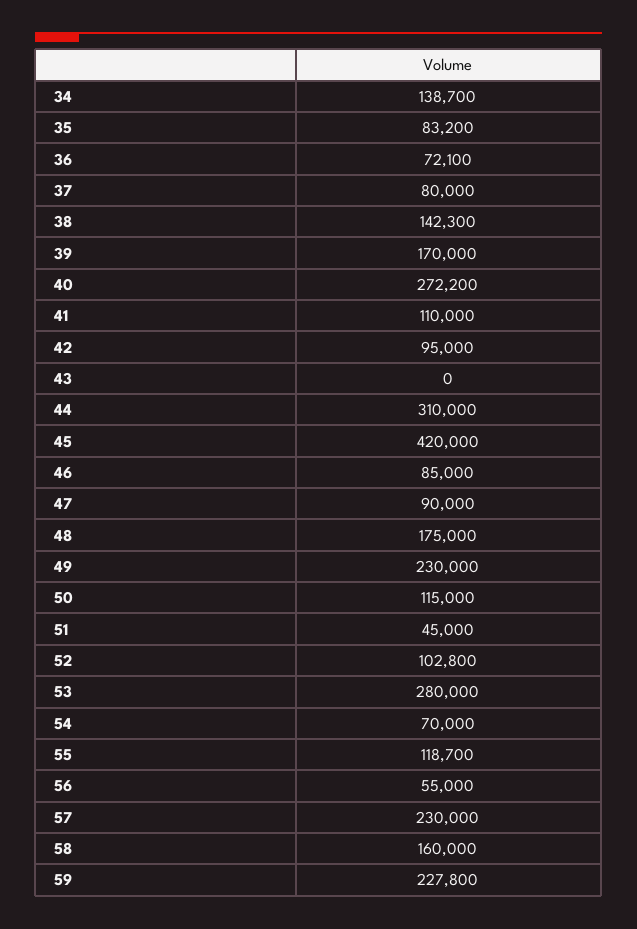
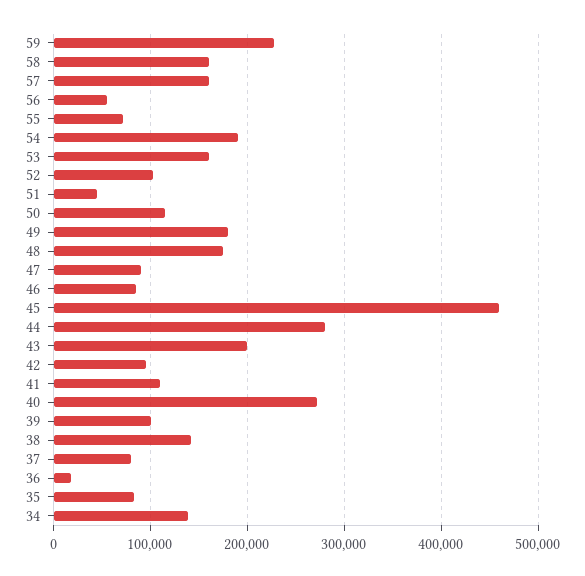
  {
    "34": 138700,
    "35": 83200,
-   "36": 72100,
+   "36": 20000,
    "37": 80000,
    "38": 142300,
-   "39": 170000,
+   "39": 100000,
    "40": 272200,
    "41": 110000,
    "42": 95000,
-   "43": 0,
+   "43": 200000,
-   "44": 310000,
+   "44": 280000,
-   "45": 420000,
+   "45": 460000,
    "46": 85000,
    "47": 90000,
    "48": 175000,
-   "49": 230000,
+   "49": 180000,
    "50": 115000,
    "51": 45000,
    "52": 102800,
-   "53": 280000,
+   "53": 160000,
-   "54": 70000,
+   "54": 190000,
-   "55": 118700,
+   "55": 70000,
    "56": 55000,
-   "57": 230000,
+   "57": 160000,
    "58": 160000,
    "59": 227800
  }

